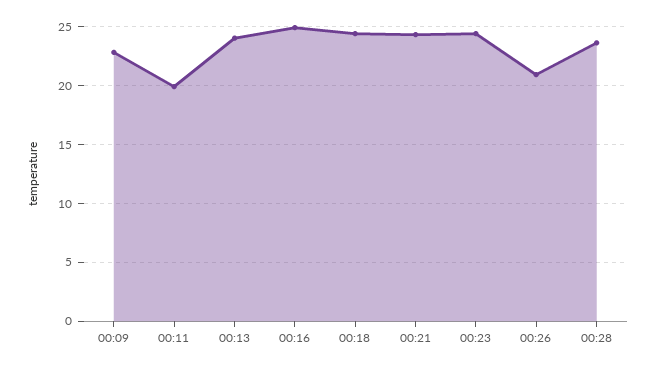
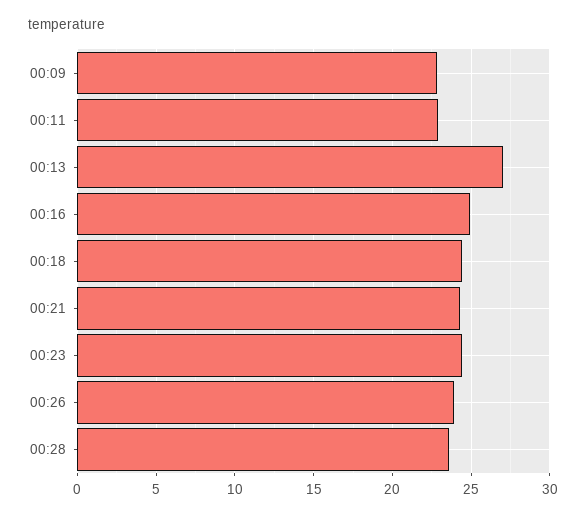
  {
    "00:09": 23,
-   "00:11": 20,
+   "00:11": 23,
-   "00:13": 24,
+   "00:13": 27,
    "00:16": 25,
    "00:18": 24.5,
    "00:21": 24.5,
    "00:23": 24.5,
-   "00:26": 21,
+   "00:26": 24,
    "00:28": 23.5
  }

